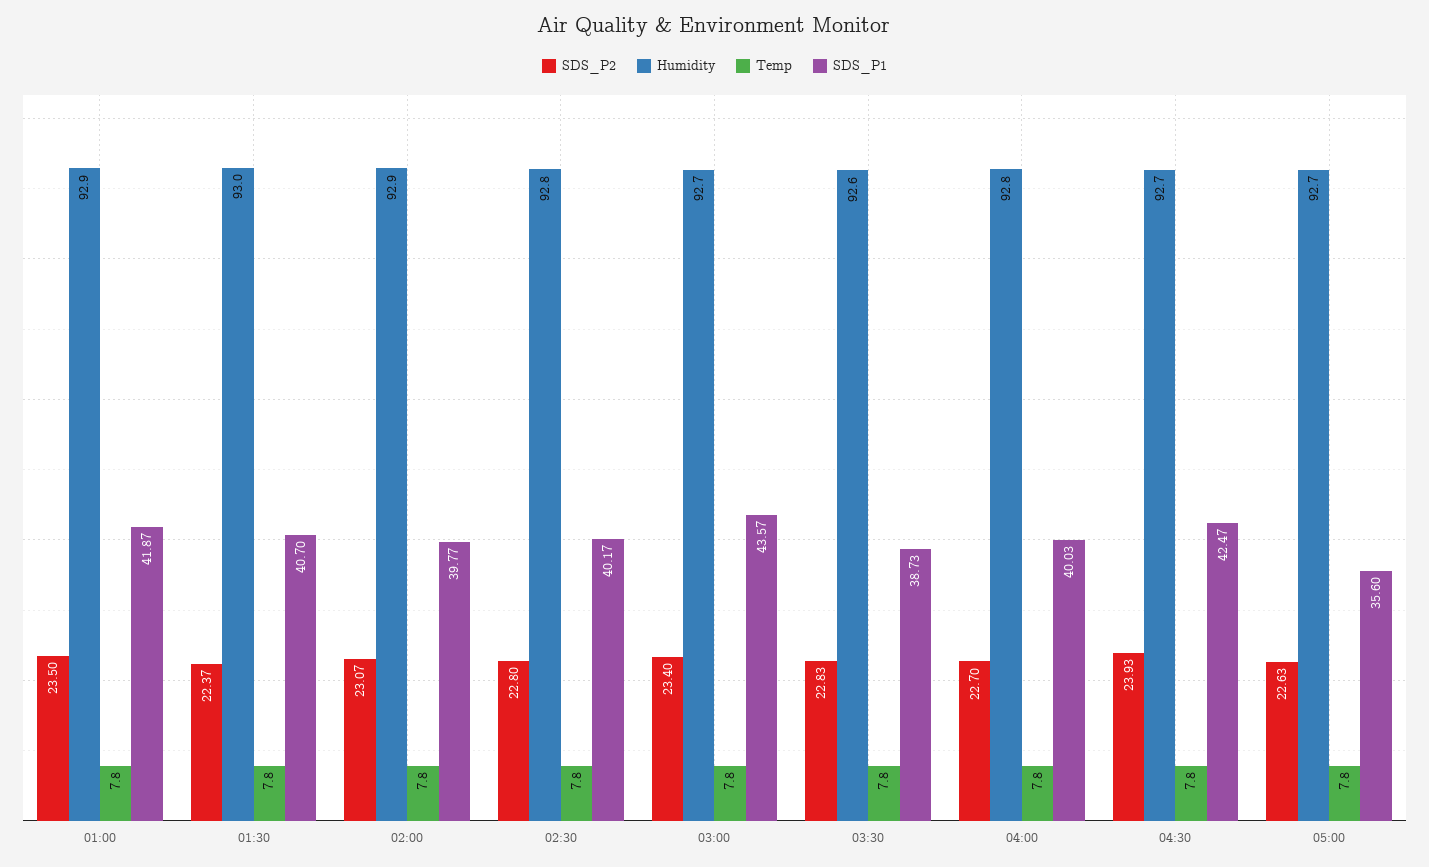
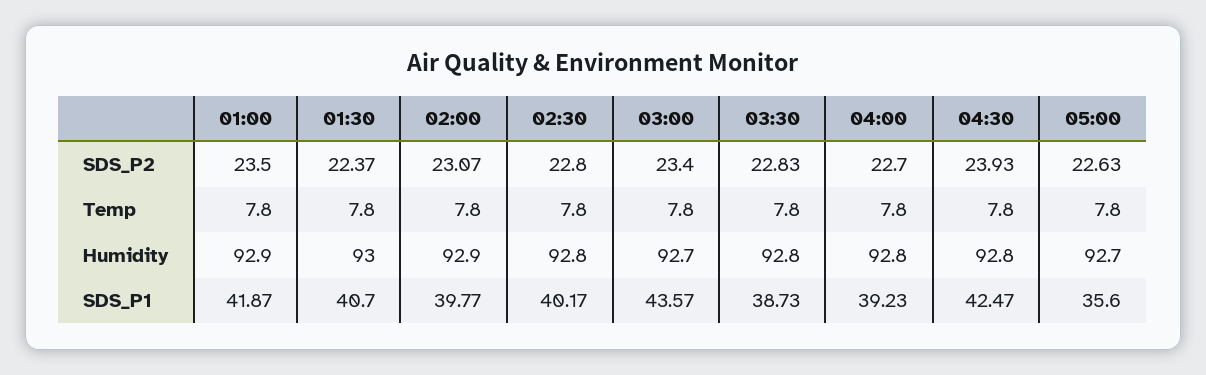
  {
    "SDS_P2": {
      "01:00": 23.5,
      "01:30": 22.37,
      "02:00": 23.07,
      "02:30": 22.8,
      "03:00": 23.4,
      "03:30": 22.83,
      "04:00": 22.7,
      "04:30": 23.93,
      "05:00": 22.63
    },
    "Humidity": {
      "01:00": 92.9,
      "01:30": 93,
      "02:00": 92.9,
      "02:30": 92.8,
      "03:00": 92.7,
-     "03:30": 92.6,
+     "03:30": 92.8,
      "04:00": 92.8,
-     "04:30": 92.7,
+     "04:30": 92.8,
      "05:00": 92.7
    },
    "Temp": {
      "01:00": 7.8,
      "01:30": 7.8,
      "02:00": 7.8,
      "02:30": 7.8,
      "03:00": 7.8,
      "03:30": 7.8,
      "04:00": 7.8,
      "04:30": 7.8,
      "05:00": 7.8
    },
    "SDS_P1": {
      "01:00": 41.87,
      "01:30": 40.7,
      "02:00": 39.77,
      "02:30": 40.17,
      "03:00": 43.57,
      "03:30": 38.73,
-     "04:00": 40.03,
+     "04:00": 39.23,
      "04:30": 42.47,
      "05:00": 35.6
    }
  }

